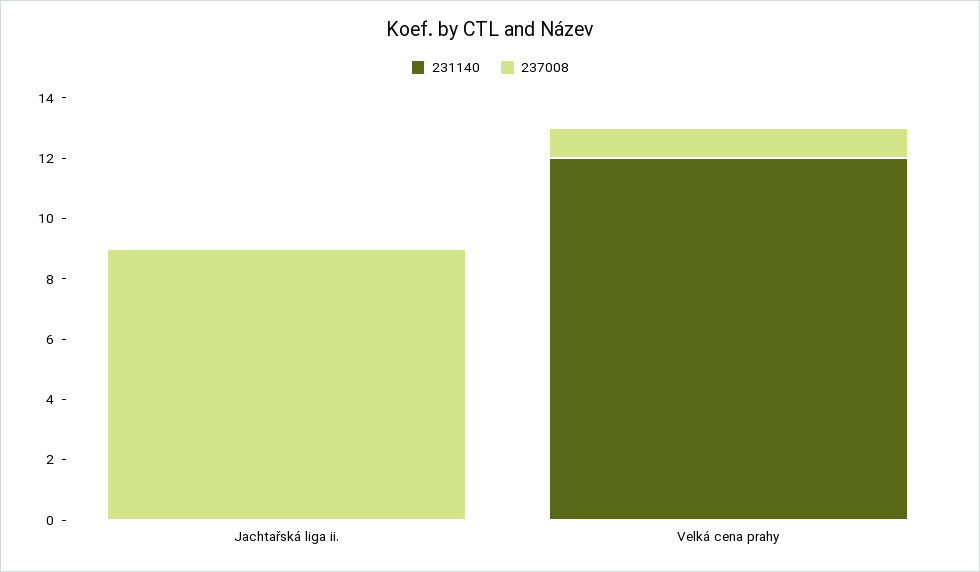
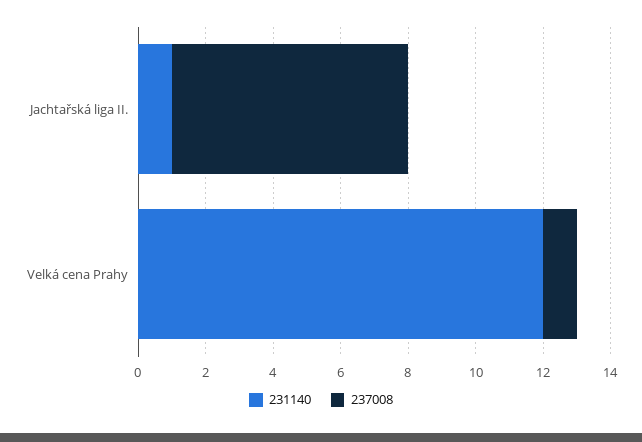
  {
    "231140": {
-     "Jachtařská liga ii.": 0,
+     "Jachtařská liga ii.": 1,
      "Velká cena prahy": 12
    },
    "237008": {
-     "Jachtařská liga ii.": 9,
+     "Jachtařská liga ii.": 7,
      "Velká cena prahy": 1
    }
  }

